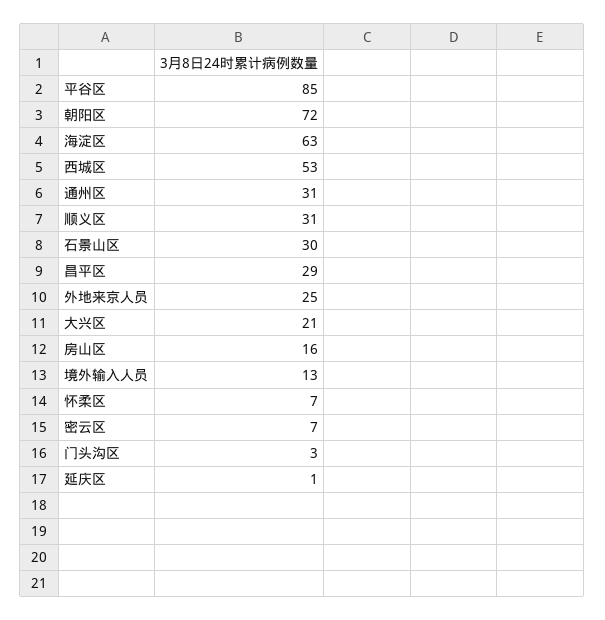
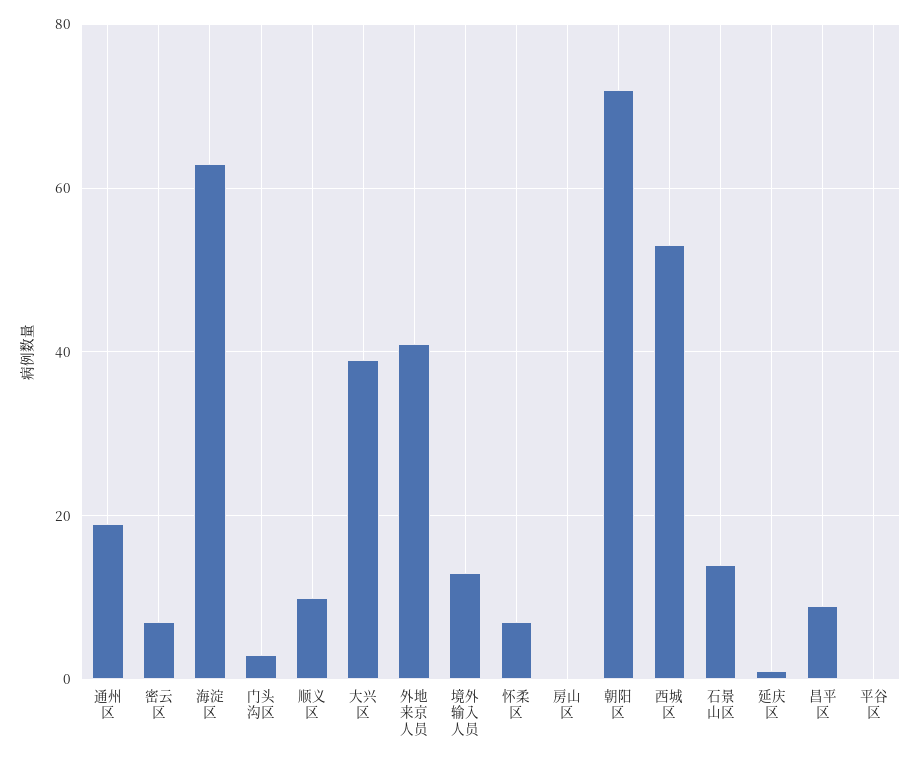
  {
-   "平谷区": 85,
+   "平谷区": 0,
    "朝阳区": 72,
    "海淀区": 63,
    "西城区": 53,
-   "通州区": 31,
+   "通州区": 20,
-   "顺义区": 31,
+   "顺义区": 10,
-   "石景山区": 30,
+   "石景山区": 15,
-   "昌平区": 29,
+   "昌平区": 10,
-   "外地来京人员": 25,
+   "外地来京人员": 40,
-   "大兴区": 21,
+   "大兴区": 40,
-   "房山区": 16,
+   "房山区": 0,
    "境外输入人员": 13,
    "怀柔区": 7,
    "密云区": 7,
    "门头沟区": 3,
    "延庆区": 1
  }

